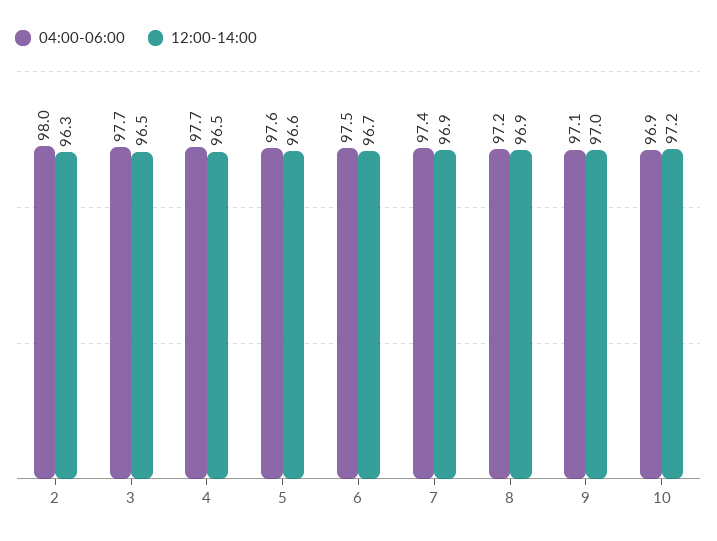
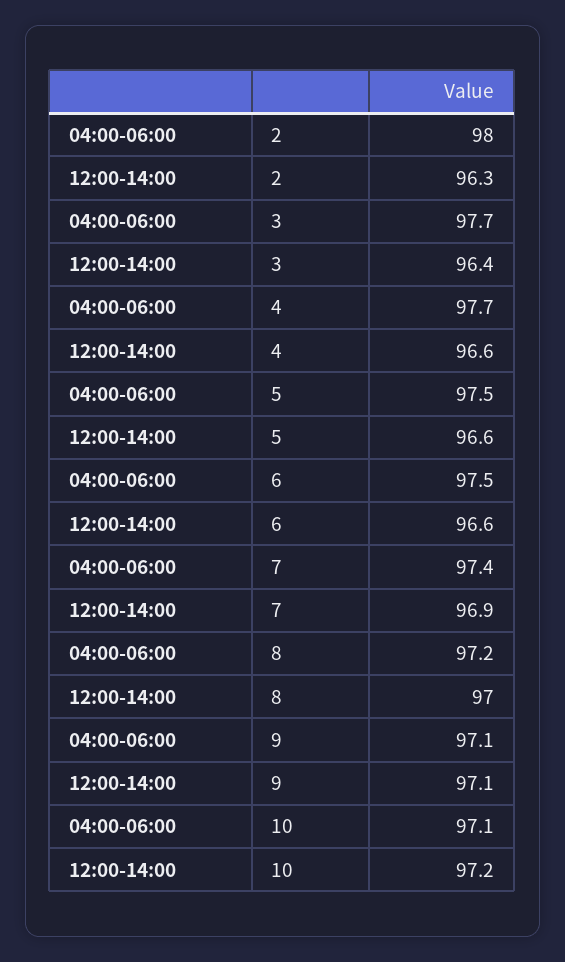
  {
    "04:00-06:00": {
      "2": 98,
      "3": 97.7,
      "4": 97.7,
-     "5": 97.6,
+     "5": 97.5,
      "6": 97.5,
      "7": 97.4,
      "8": 97.2,
      "9": 97.1,
-     "10": 96.9
+     "10": 97.1
    },
    "12:00-14:00": {
      "2": 96.3,
-     "3": 96.5,
+     "3": 96.4,
-     "4": 96.5,
+     "4": 96.6,
      "5": 96.6,
-     "6": 96.7,
+     "6": 96.6,
      "7": 96.9,
-     "8": 96.9,
+     "8": 97,
-     "9": 97,
+     "9": 97.1,
      "10": 97.2
    }
  }

